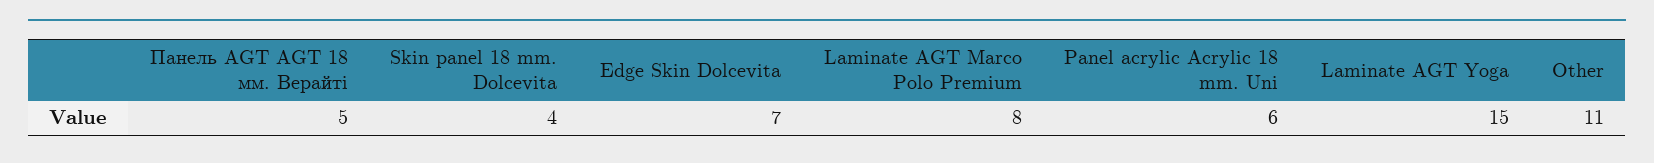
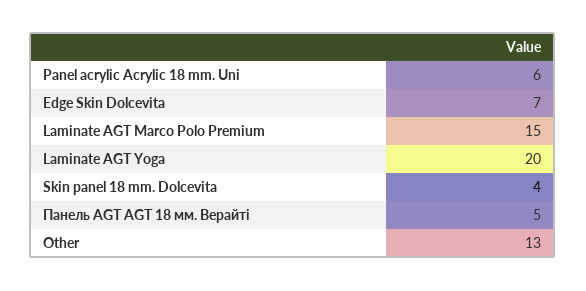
  {
    "Панель AGT AGT 18 мм. Верайті": 5,
    "Skin panel 18 mm. Dolcevita": 4,
    "Edge Skin Dolcevita": 7,
-   "Laminate AGT Marco Polo Premium": 8,
+   "Laminate AGT Marco Polo Premium": 15,
    "Panel acrylic Acrylic 18 mm. Uni": 6,
-   "Laminate AGT Yoga": 15,
+   "Laminate AGT Yoga": 20,
-   "Other": 11
+   "Other": 13
  }

